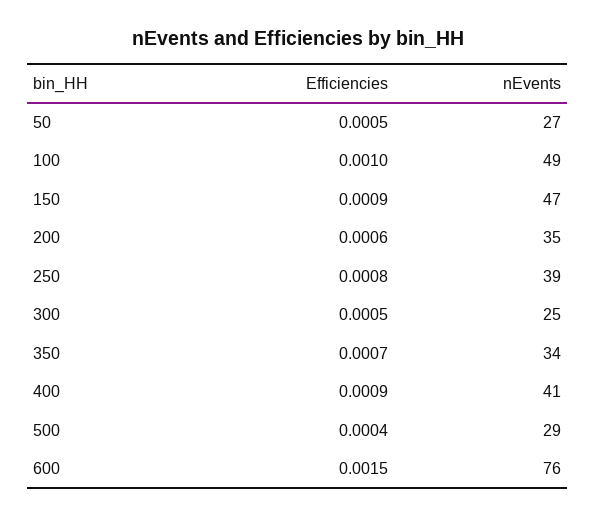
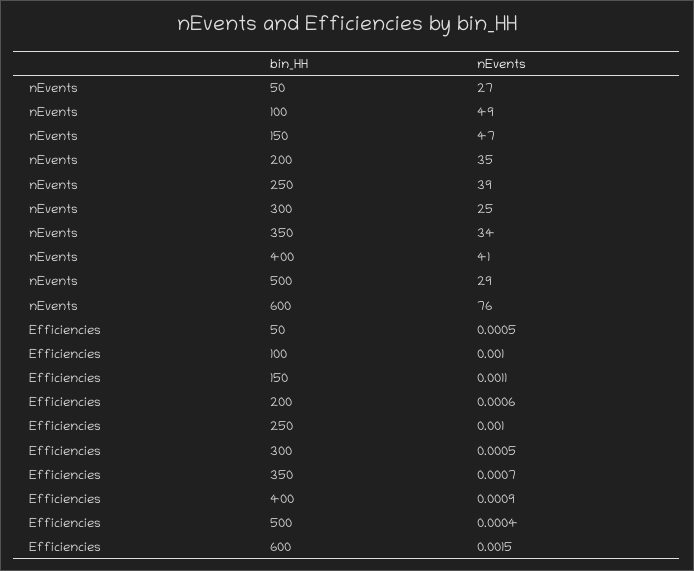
  {
    "Efficiencies": {
      "50": 0.0005,
      "100": 0.001,
-     "150": 0.0009,
+     "150": 0.0011,
      "200": 0.0006,
-     "250": 0.0008,
+     "250": 0.001,
      "300": 0.0005,
      "350": 0.0007,
      "400": 0.0009,
      "500": 0.0004,
      "600": 0.0015
    },
    "nEvents": {
      "50": 27,
      "100": 49,
      "150": 47,
      "200": 35,
      "250": 39,
      "300": 25,
      "350": 34,
      "400": 41,
      "500": 29,
      "600": 76
    }
  }

